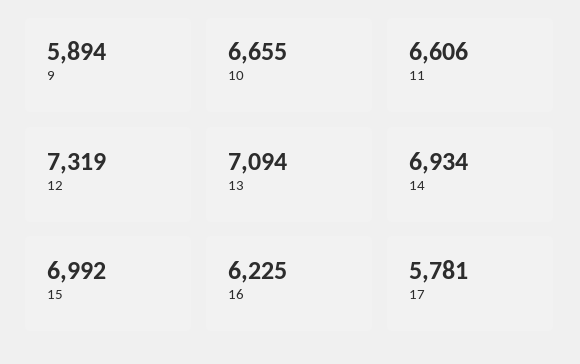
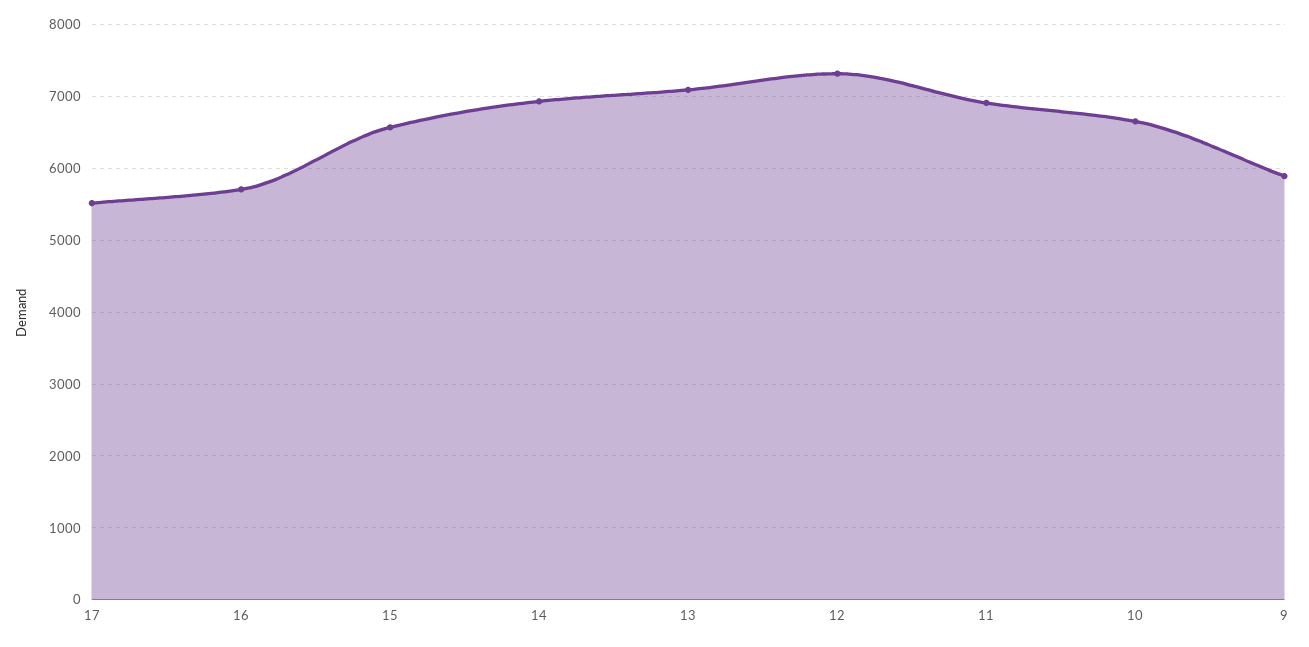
  {
    "9": 5894,
    "10": 6655,
-   "11": 6606,
+   "11": 6900,
    "12": 7319,
    "13": 7094,
    "14": 6934,
-   "15": 6992,
+   "15": 6600,
-   "16": 6225,
+   "16": 5700,
-   "17": 5781
+   "17": 5500
  }

